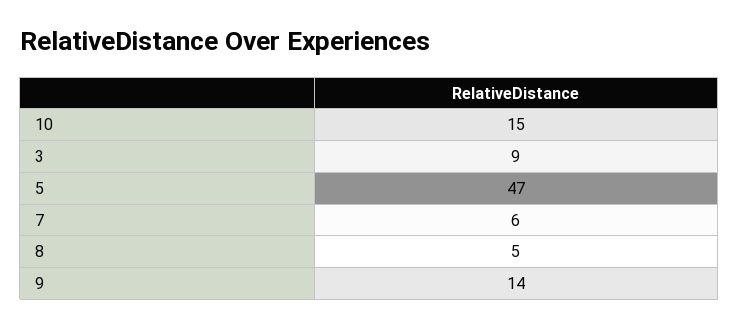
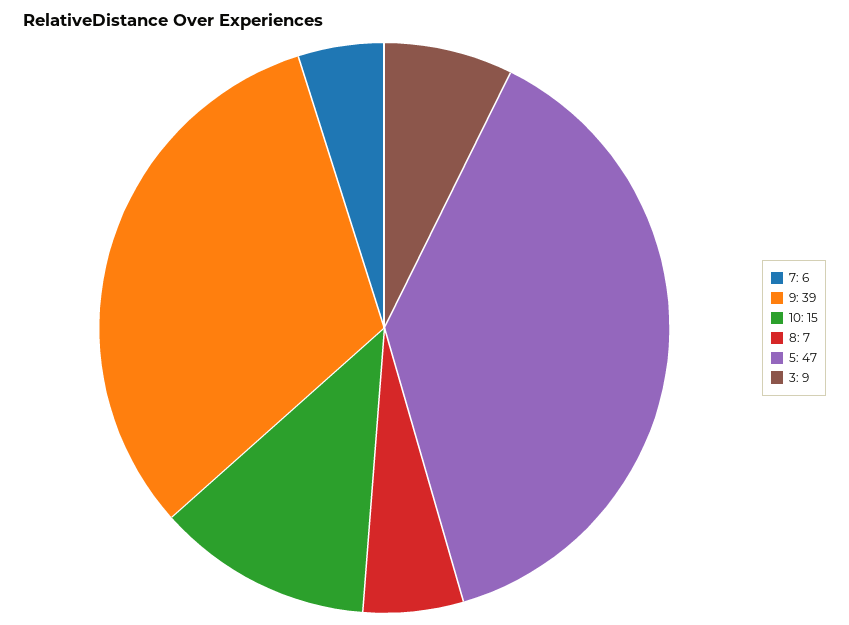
  {
    "10": 15,
    "3": 9,
    "5": 47,
    "7": 6,
-   "8": 5,
+   "8": 7,
-   "9": 14
+   "9": 39
  }

